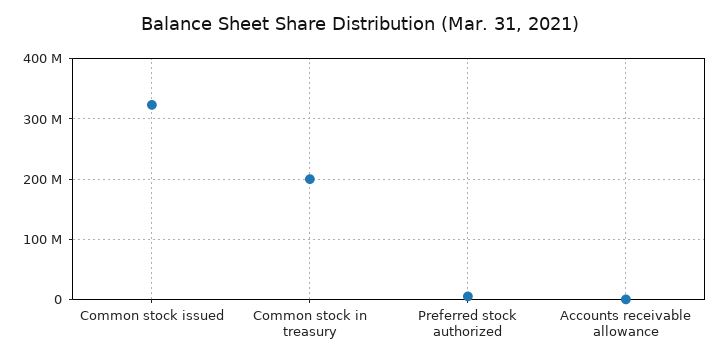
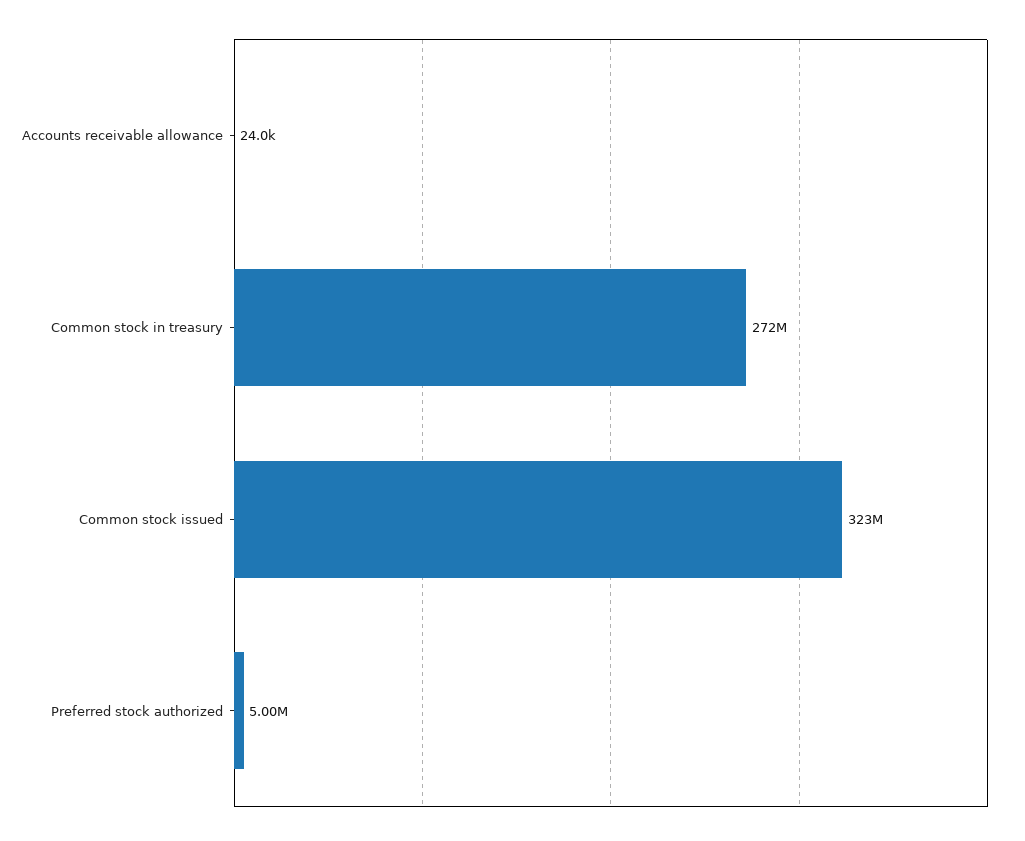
  {
    "Common stock issued": 323000000,
-   "Common stock in treasury": 200000000,
+   "Common stock in treasury": 272000000,
    "Preferred stock authorized": 5000000,
    "Accounts receivable allowance": 24000
  }

